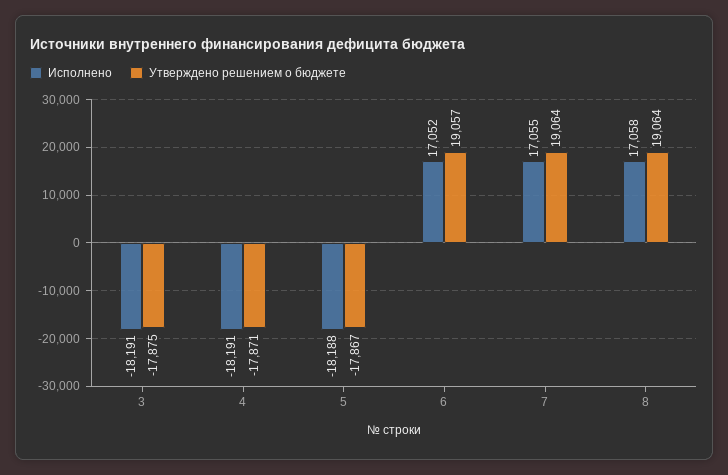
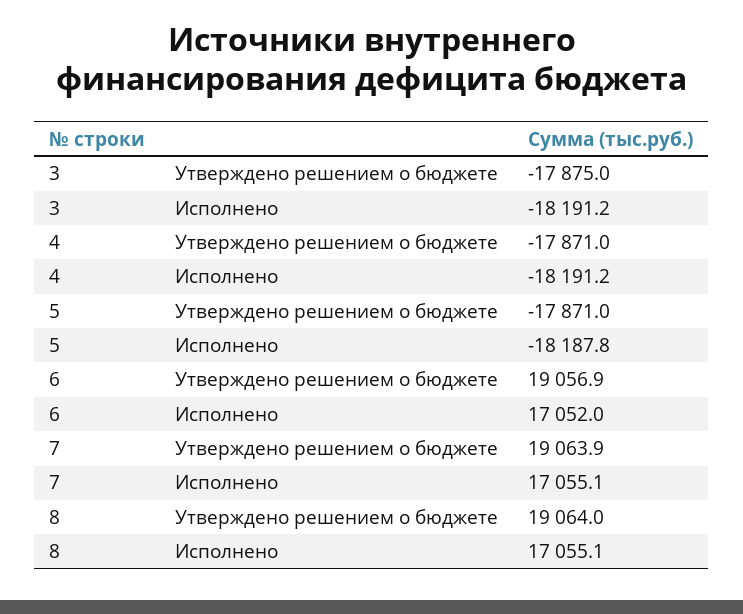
  {
    "Исполнено": {
      "3": -18191.2,
      "4": -18191.2,
      "5": -18187.8,
      "6": 17052,
      "7": 17055.1,
-     "8": 17058
+     "8": 17055.1
    },
    "Утверждено решением о бюджете": {
      "3": -17875,
      "4": -17871,
-     "5": -17867,
+     "5": -17871,
      "6": 19056.9,
      "7": 19063.9,
      "8": 19064
    }
  }

